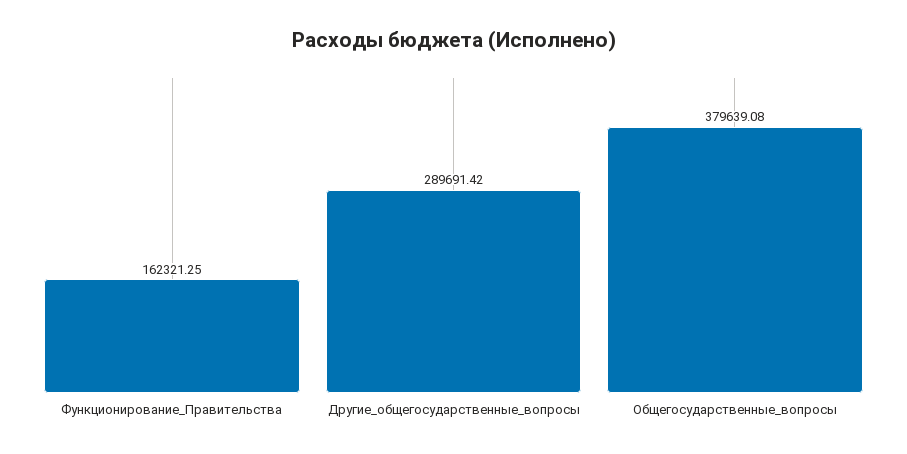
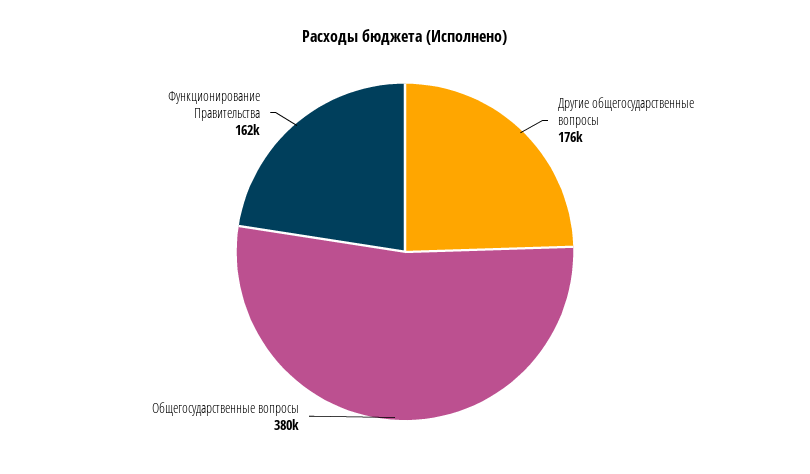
  {
    "Функционирование_Правительства": 162321.25,
-   "Другие_общегосударственные_вопросы": 289691.42,
+   "Другие_общегосударственные_вопросы": 176000,
    "Общегосударственные_вопросы": 379639.08
  }

